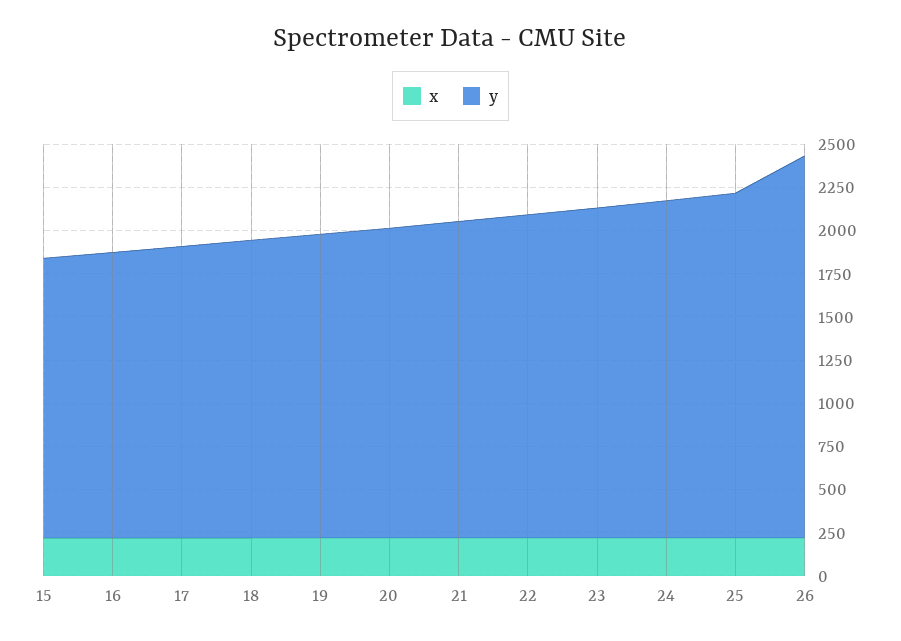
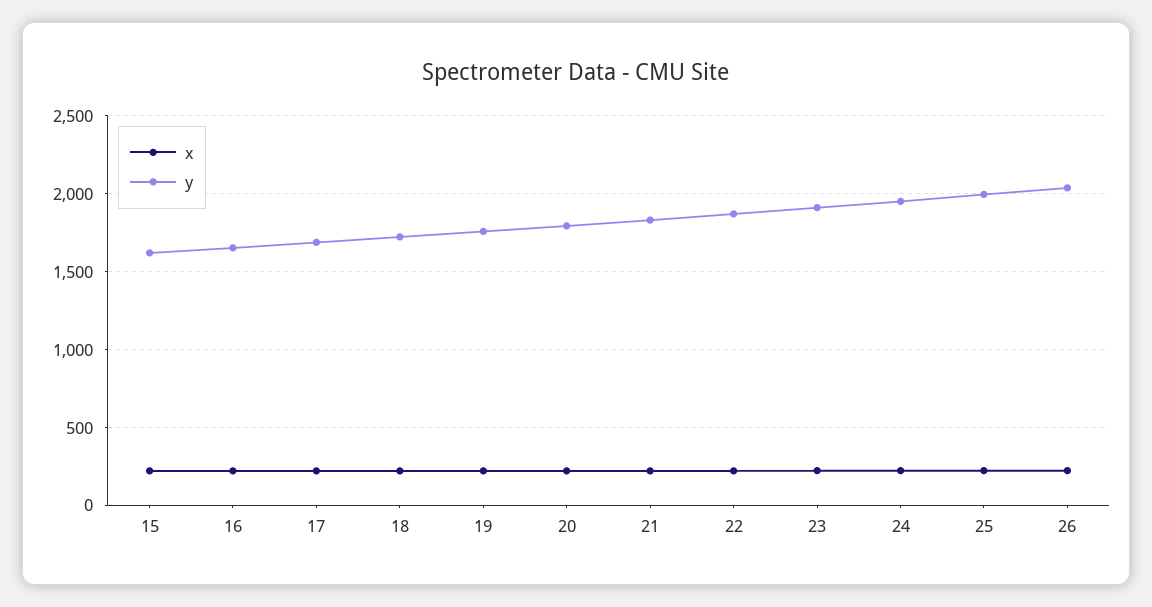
  {
    "x": {
      "15": 200,
      "16": 200,
      "17": 200,
      "18": 200,
      "19": 200,
      "20": 200,
      "21": 200,
      "22": 200,
      "23": 200,
      "24": 200,
      "25": 200,
      "26": 200
    },
    "y": {
      "15": 1600,
      "16": 1650,
      "17": 1700,
      "18": 1700,
      "19": 1750,
      "20": 1800,
      "21": 1850,
      "22": 1850,
      "23": 1900,
      "24": 1950,
      "25": 2000,
-     "26": 2200
+     "26": 2050
    }
  }

